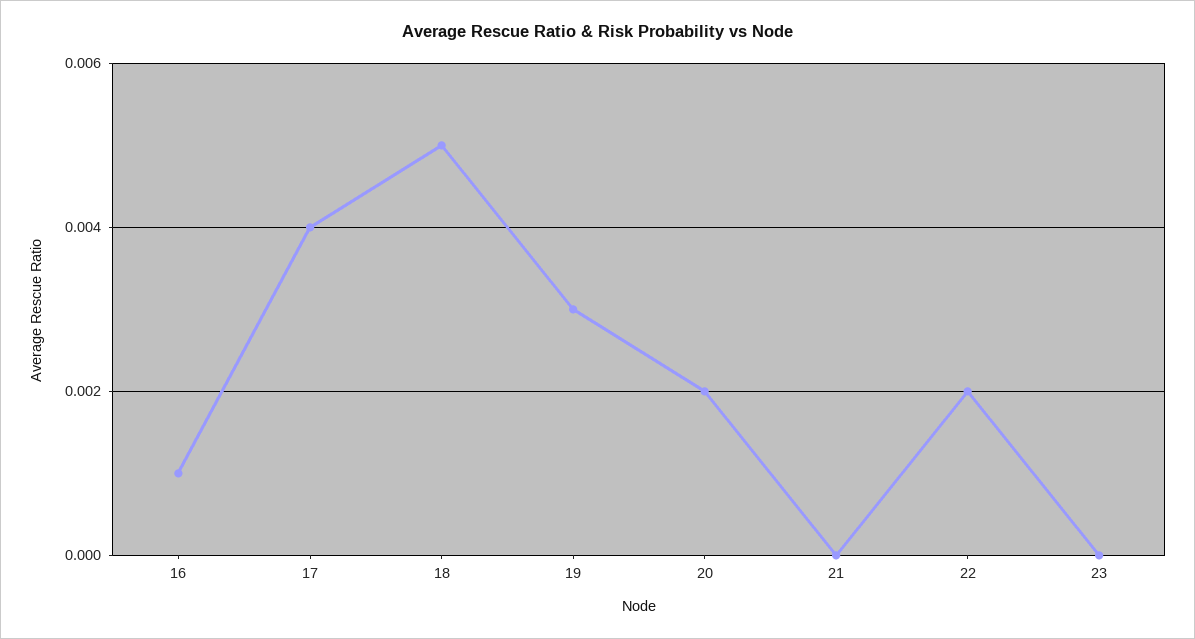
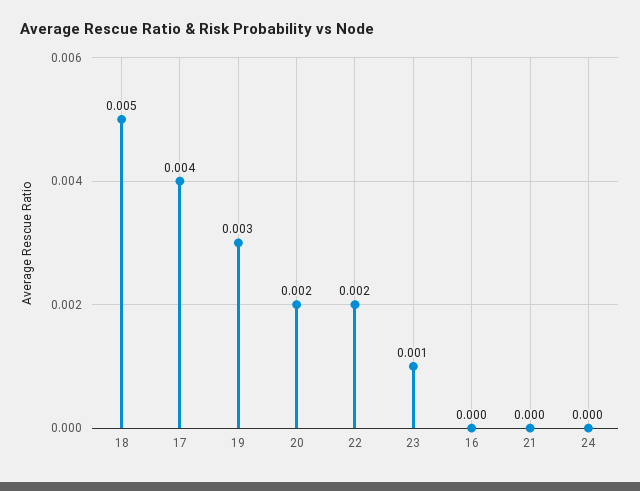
  {
-   "16": 0.001,
+   "16": 0,
    "17": 0.004,
    "18": 0.005,
    "19": 0.003,
    "20": 0.002,
    "21": 0,
    "22": 0.002,
-   "23": 0
+   "23": 0.001,
+   "24": 0
  }

